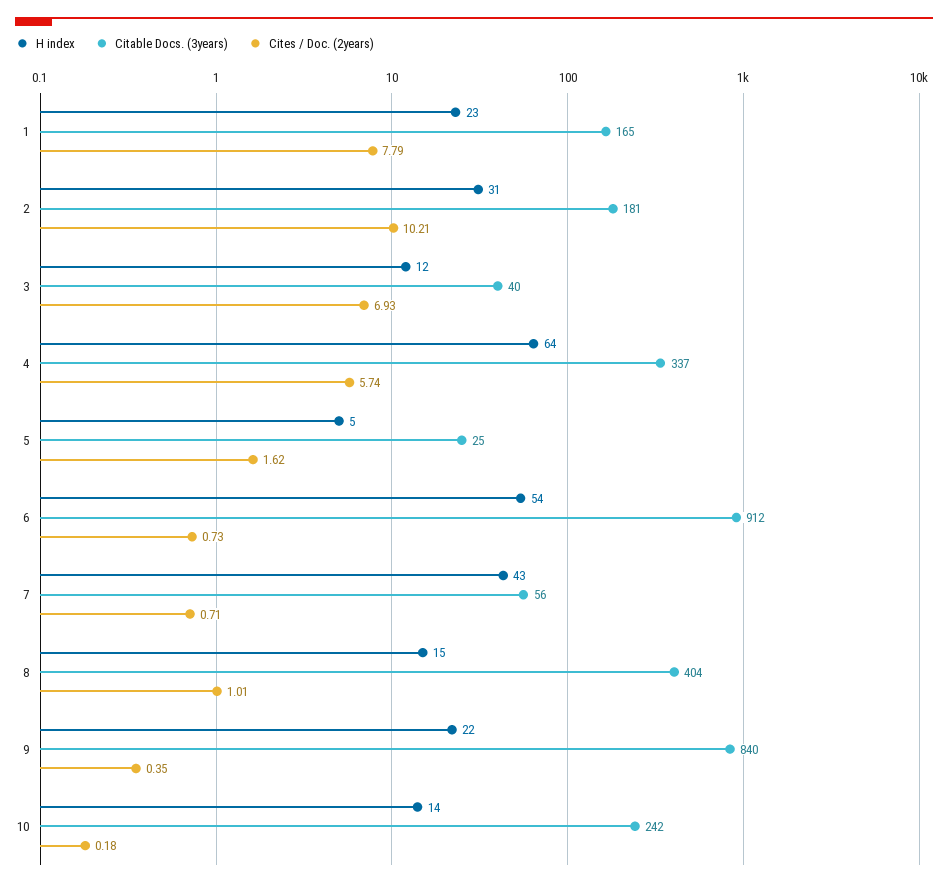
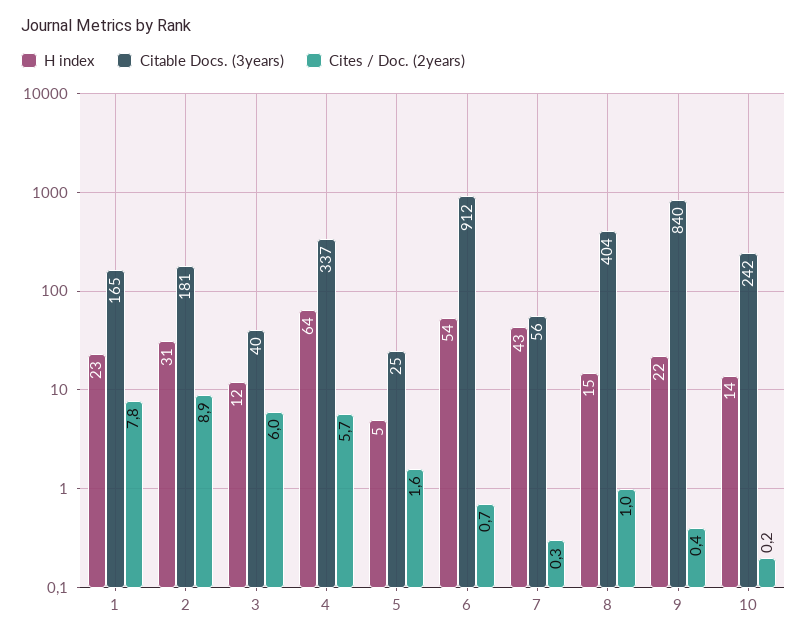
  {
    "H index": {
      "1": 23,
      "2": 31,
      "3": 12,
      "4": 64,
      "5": 5,
      "6": 54,
      "7": 43,
      "8": 15,
      "9": 22,
      "10": 14
    },
    "Citable Docs. (3years)": {
      "1": 165,
      "2": 181,
      "3": 40,
      "4": 337,
      "5": 25,
      "6": 912,
      "7": 56,
      "8": 404,
      "9": 840,
      "10": 242
    },
    "Cites / Doc. (2years)": {
      "1": 7.79,
-     "2": 10.21,
+     "2": 8.9,
-     "3": 6.93,
+     "3": 6,
      "4": 5.74,
      "5": 1.62,
      "6": 0.73,
-     "7": 0.71,
+     "7": 0.3,
      "8": 1.01,
      "9": 0.35,
      "10": 0.18
    }
  }

